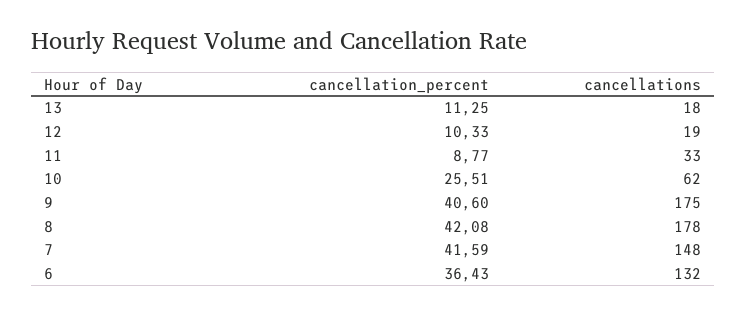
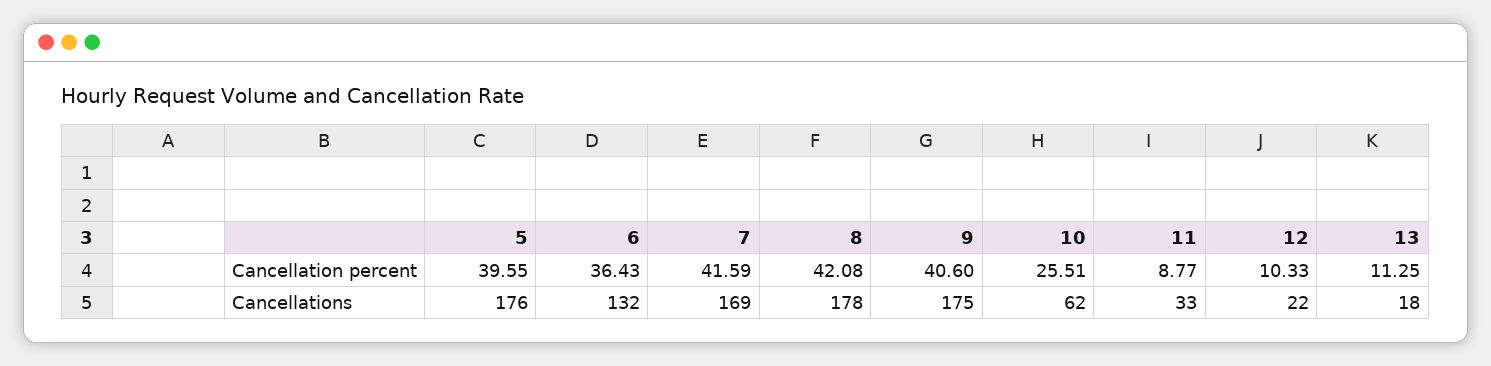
  {
    "cancellation_percent": {
      "13": 11.25,
      "12": 10.33,
      "11": 8.77,
      "10": 25.51,
      "9": 40.6,
      "8": 42.08,
      "7": 41.59,
-     "6": 36.43
+     "6": 36.43,
+     "5": 39.55
    },
    "cancellations": {
      "13": 18,
-     "12": 19,
+     "12": 22,
      "11": 33,
      "10": 62,
      "9": 175,
      "8": 178,
-     "7": 148,
+     "7": 169,
-     "6": 132
+     "6": 132,
+     "5": 176
    }
  }

